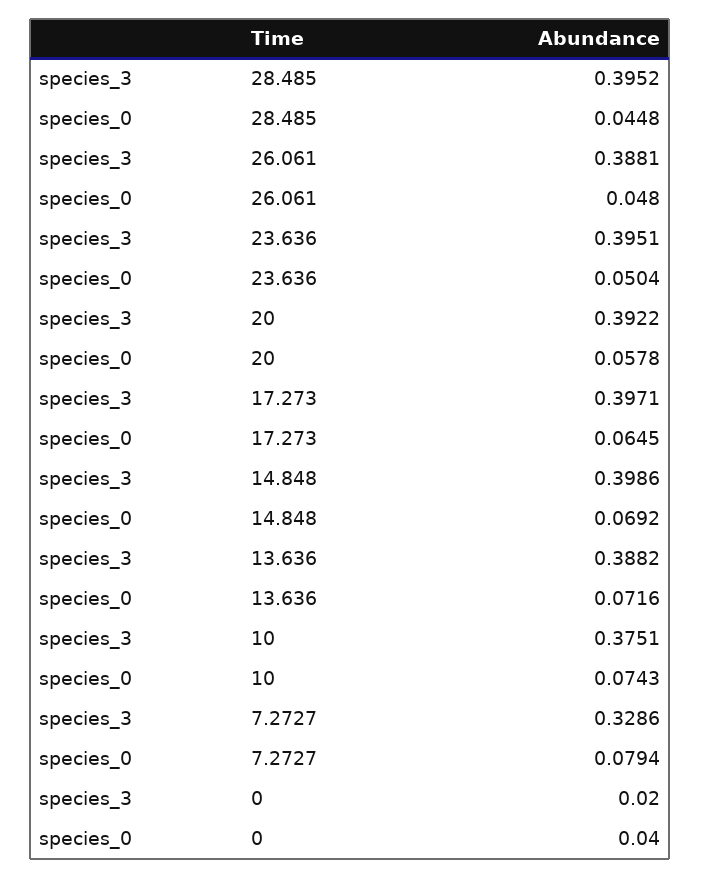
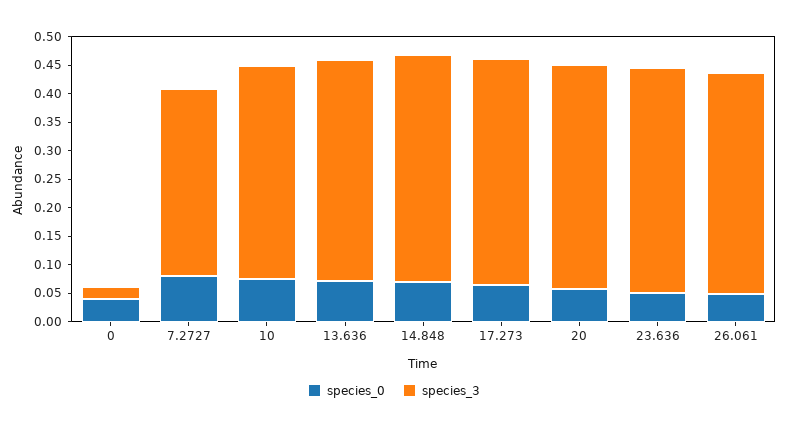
  {
    "species_3": {
-     "28.485": 0.3952,
      "26.061": 0.3881,
      "23.636": 0.3951,
      "20": 0.3922,
      "17.273": 0.3971,
      "14.848": 0.3986,
      "13.636": 0.3882,
      "10": 0.3751,
      "7.2727": 0.3286,
      "0": 0.02
    },
    "species_0": {
-     "28.485": 0.0448,
      "26.061": 0.048,
      "23.636": 0.0504,
      "20": 0.0578,
      "17.273": 0.0645,
      "14.848": 0.0692,
      "13.636": 0.0716,
      "10": 0.0743,
      "7.2727": 0.0794,
      "0": 0.04
    }
  }

